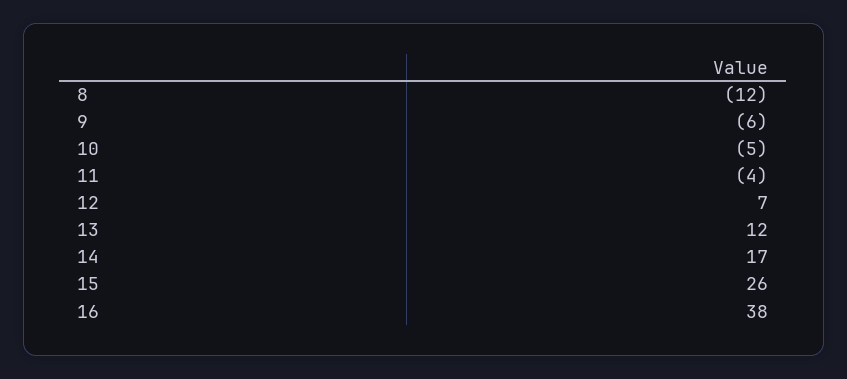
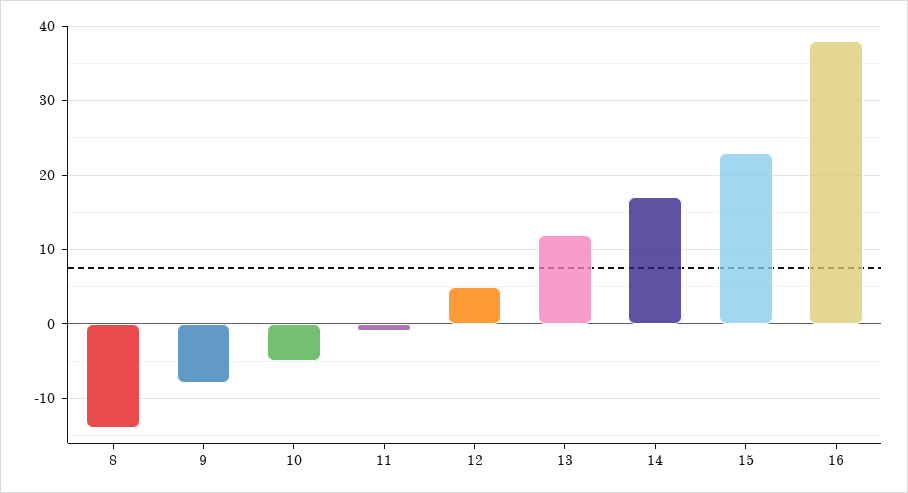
  {
-   "8": -12,
+   "8": -14,
-   "9": -6,
+   "9": -8,
    "10": -5,
-   "11": -4,
+   "11": -1,
-   "12": 7,
+   "12": 5,
    "13": 12,
    "14": 17,
-   "15": 26,
+   "15": 23,
    "16": 38
  }

